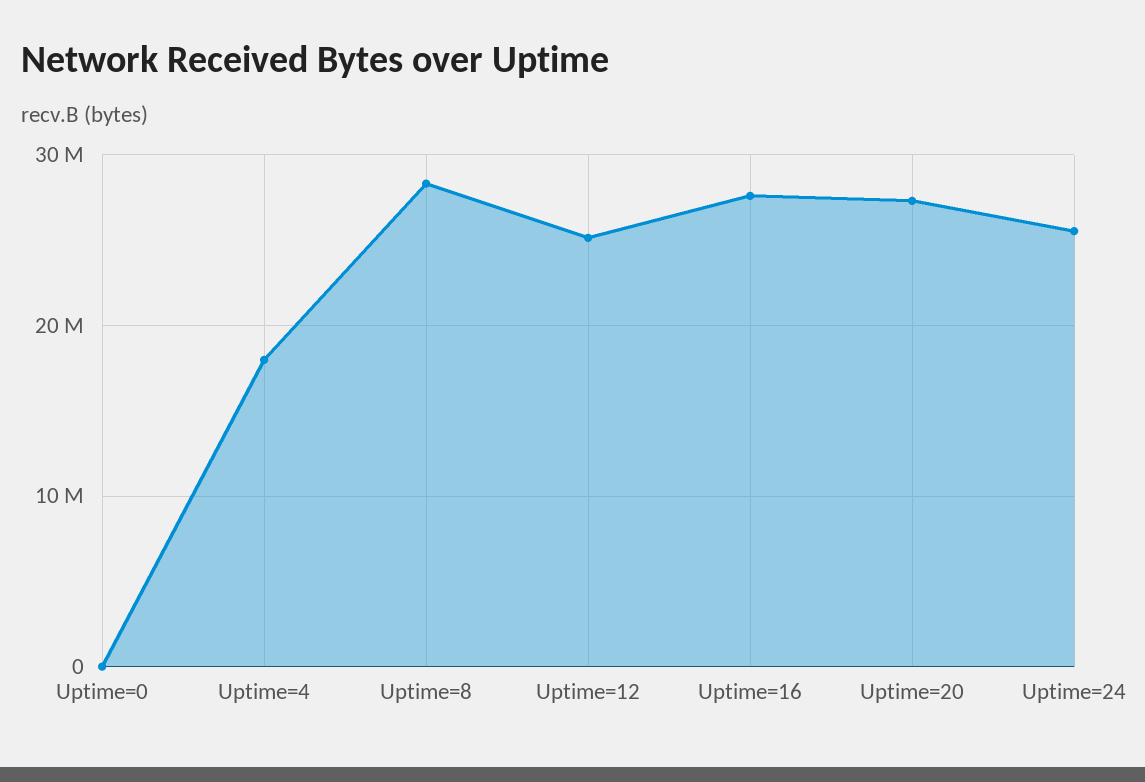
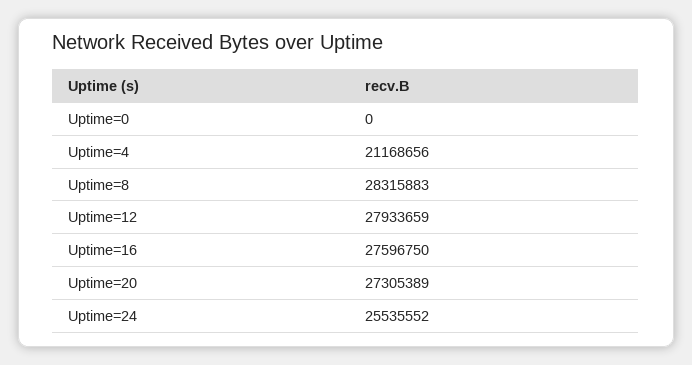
  {
    "Uptime=0": 0,
-   "Uptime=4": 18000000,
+   "Uptime=4": 21168656,
    "Uptime=8": 28315883,
-   "Uptime=12": 25000000,
+   "Uptime=12": 27933659,
    "Uptime=16": 27596750,
    "Uptime=20": 27305389,
    "Uptime=24": 25535552
  }

